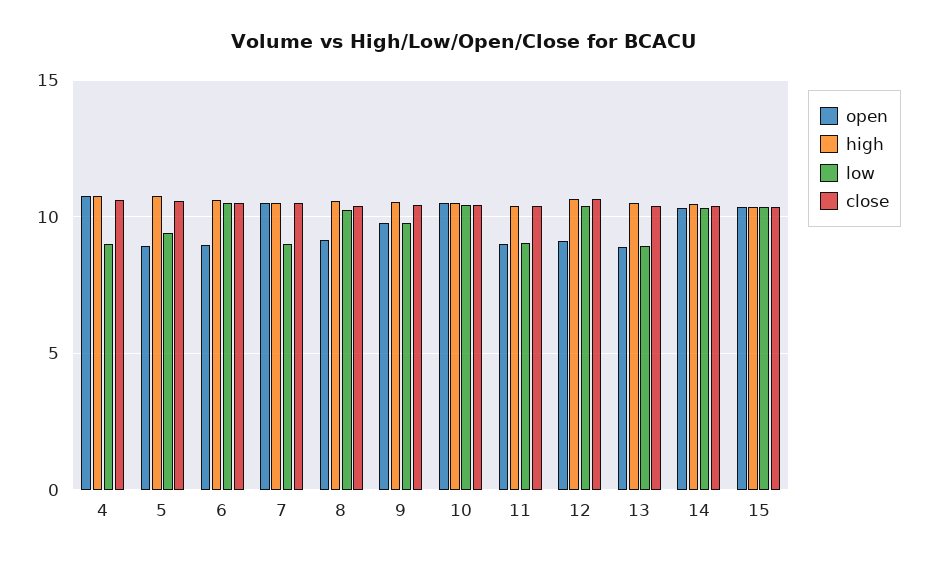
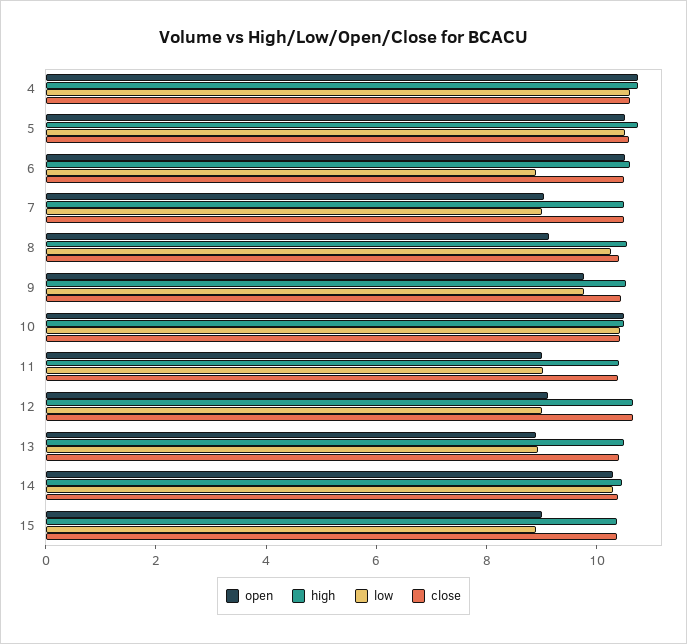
  {
    "open": {
      "4": 11,
-     "5": 9,
+     "5": 10.5,
-     "6": 9,
+     "6": 10.5,
-     "7": 10.5,
+     "7": 9,
      "8": 9,
      "9": 10,
      "10": 10.5,
      "11": 9,
      "12": 9,
      "13": 9,
      "14": 10.5,
-     "15": 10.5
+     "15": 9
    },
    "high": {
      "4": 11,
      "5": 11,
      "6": 10.5,
      "7": 10.5,
      "8": 10.5,
      "9": 10.5,
      "10": 10.5,
      "11": 10.5,
      "12": 10.5,
      "13": 10.5,
      "14": 10.5,
      "15": 10.5
    },
    "low": {
-     "4": 9,
+     "4": 10.5,
-     "5": 9.5,
+     "5": 10.5,
-     "6": 10.5,
+     "6": 9,
      "7": 9,
      "8": 10.5,
      "9": 10,
      "10": 10.5,
      "11": 9,
-     "12": 10.5,
+     "12": 9,
      "13": 9,
      "14": 10.5,
-     "15": 10.5
+     "15": 9
    },
    "close": {
      "4": 10.5,
      "5": 10.5,
      "6": 10.5,
      "7": 10.5,
      "8": 10.5,
      "9": 10.5,
      "10": 10.5,
      "11": 10.5,
      "12": 10.5,
      "13": 10.5,
      "14": 10.5,
      "15": 10.5
    }
  }

